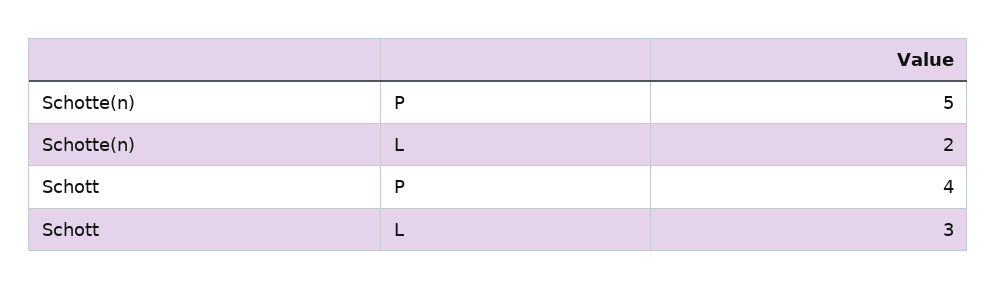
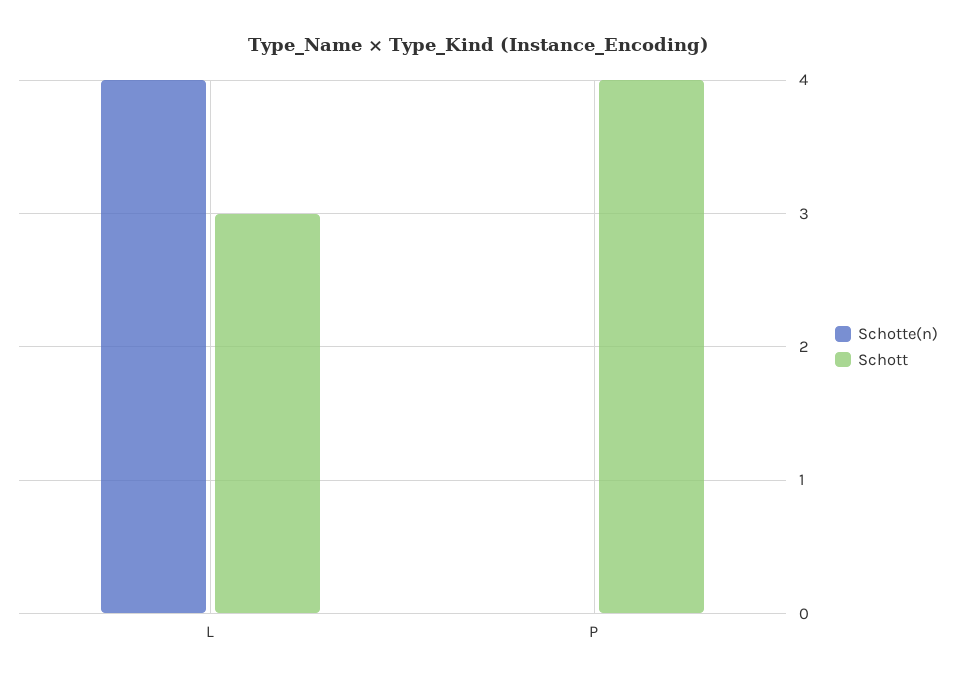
  {
    "Schotte(n)": {
-     "P": 5,
+     "P": 0,
-     "L": 2
+     "L": 4
    },
    "Schott": {
      "P": 4,
      "L": 3
    }
  }

